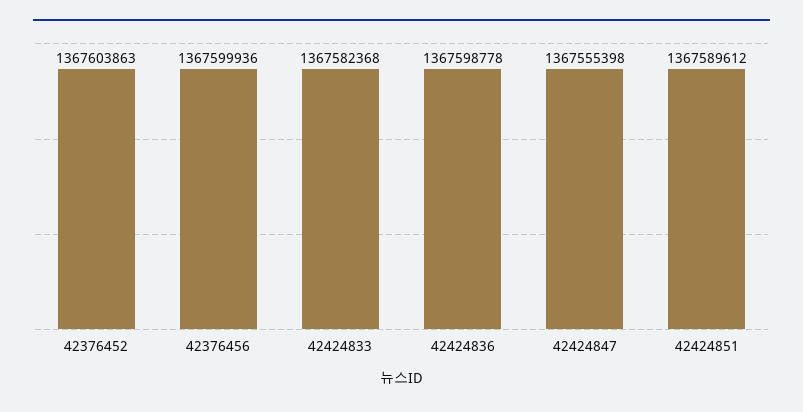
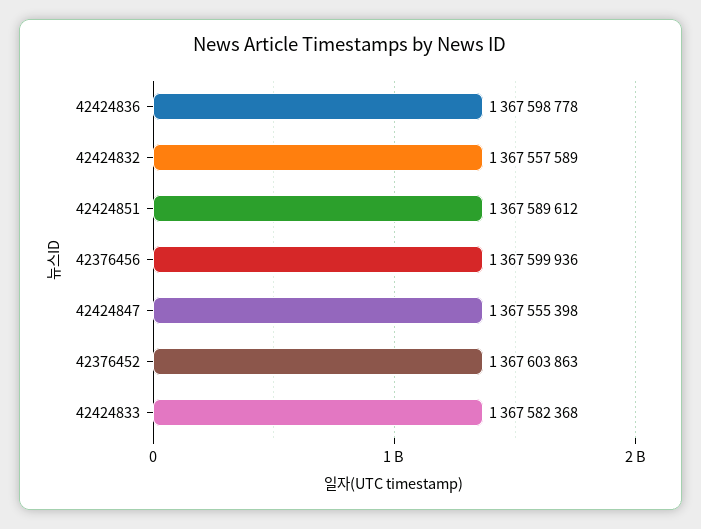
  {
    "42376452": 1367603863,
    "42376456": 1367599936,
    "42424833": 1367582368,
    "42424836": 1367598778,
    "42424847": 1367555398,
-   "42424851": 1367589612
+   "42424851": 1367589612,
+   "42424832": 1367557589
  }

